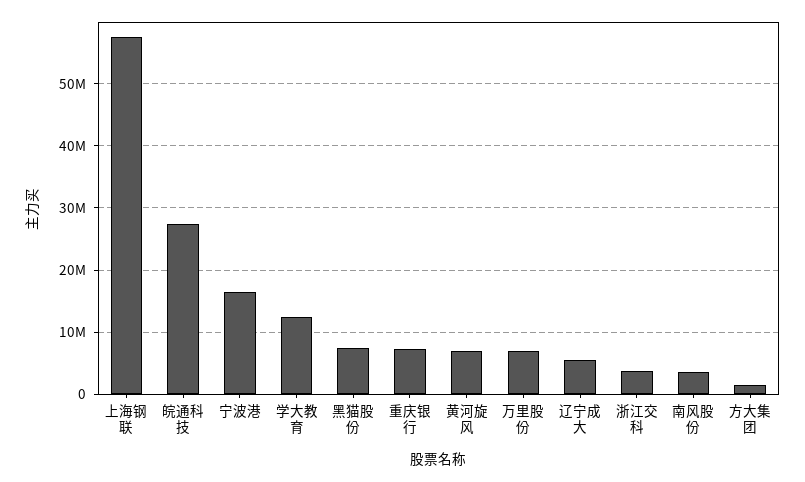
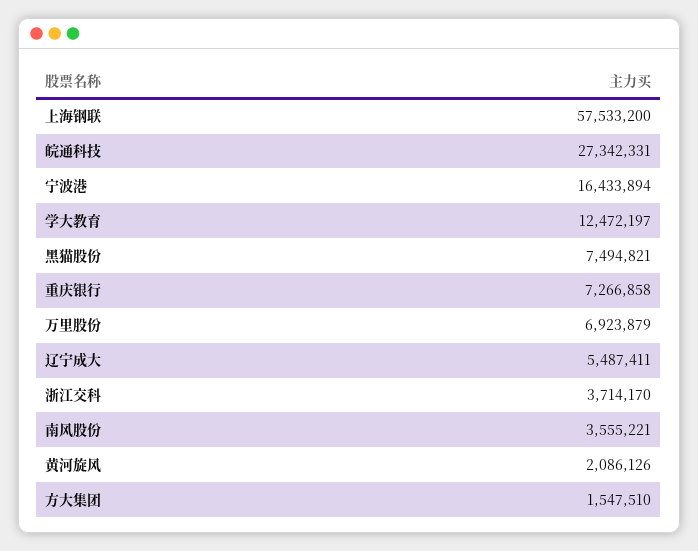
  {
    "上海钢联": 57533200,
    "皖通科技": 27342331,
    "宁波港": 16433894,
    "学大教育": 12472197,
    "黑猫股份": 7494821,
    "重庆银行": 7266858,
-   "黄河旋风": 7000000,
+   "黄河旋风": 2086126,
    "万里股份": 6923879,
    "辽宁成大": 5487411,
    "浙江交科": 3714170,
    "南风股份": 3555221,
    "方大集团": 1547510
  }

